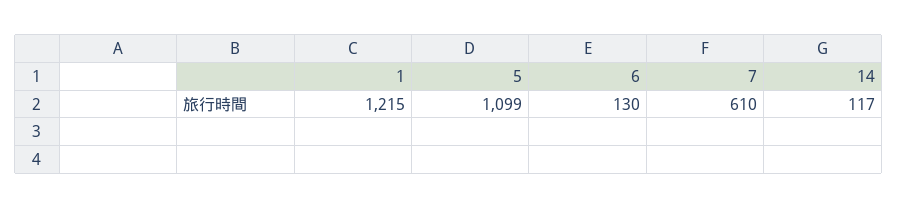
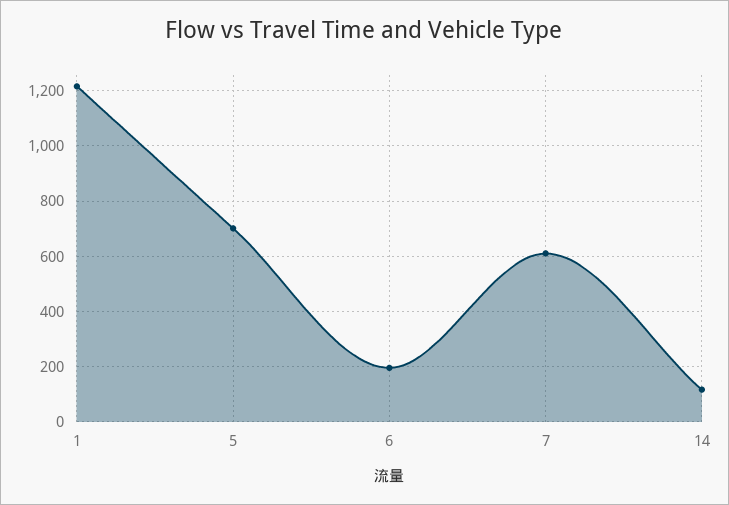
  {
    "1": 1215,
-   "5": 1099,
+   "5": 700,
-   "6": 130,
+   "6": 200,
    "7": 610,
    "14": 117
  }

